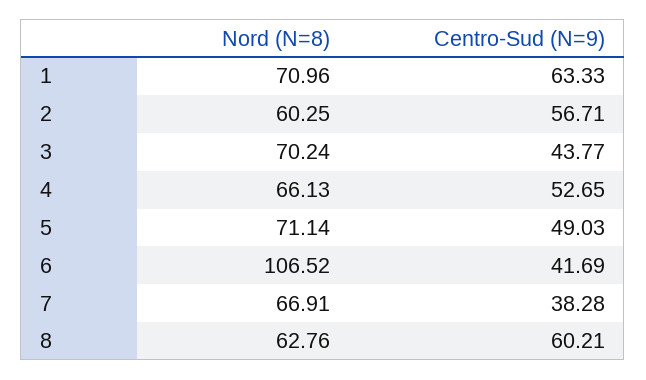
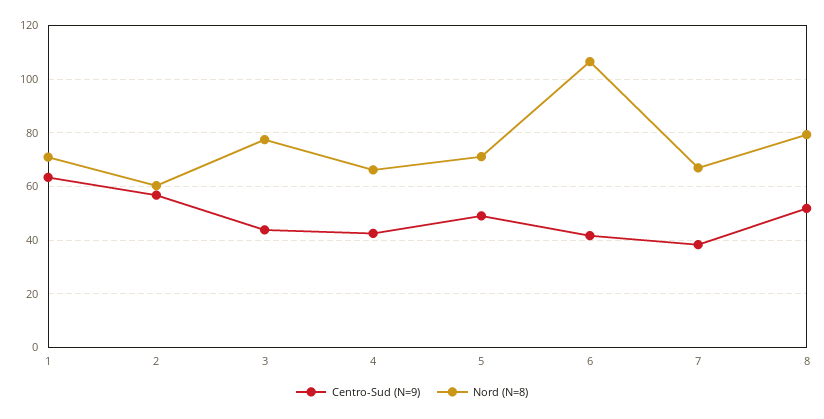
  {
    "Nord (N=8)": {
      "1": 70.96,
      "2": 60.25,
-     "3": 70.24,
+     "3": 77.5,
      "4": 66.13,
      "5": 71.14,
      "6": 106.52,
      "7": 66.91,
-     "8": 62.76
+     "8": 80
    },
    "Centro-Sud (N=9)": {
      "1": 63.33,
      "2": 56.71,
      "3": 43.77,
-     "4": 52.65,
+     "4": 42.5,
      "5": 49.03,
      "6": 41.69,
      "7": 38.28,
-     "8": 60.21
+     "8": 52.5
    }
  }

